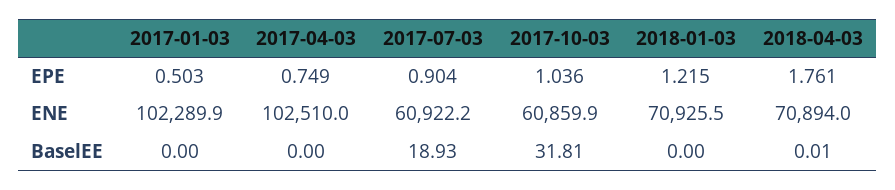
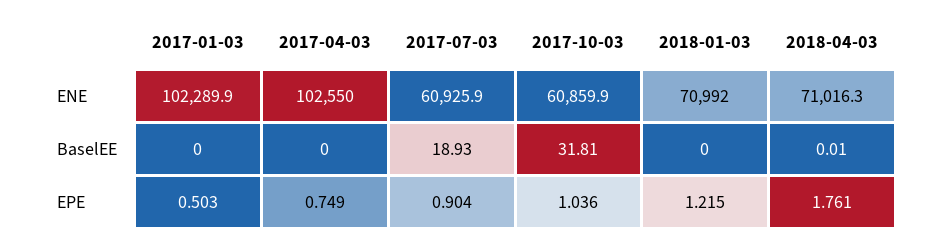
  {
    "2017-01-03": {
      "EPE": 0.503,
      "ENE": 102289.9,
      "BaselEE": 0
    },
    "2017-04-03": {
      "EPE": 0.749,
-     "ENE": 102510,
+     "ENE": 102550,
      "BaselEE": 0
    },
    "2017-07-03": {
      "EPE": 0.904,
-     "ENE": 60922.2,
+     "ENE": 60925.9,
      "BaselEE": 18.93
    },
    "2017-10-03": {
      "EPE": 1.036,
      "ENE": 60859.9,
      "BaselEE": 31.81
    },
    "2018-01-03": {
      "EPE": 1.215,
-     "ENE": 70925.5,
+     "ENE": 70992,
      "BaselEE": 0
    },
    "2018-04-03": {
      "EPE": 1.761,
-     "ENE": 70894,
+     "ENE": 71016.3,
      "BaselEE": 0.01
    }
  }

